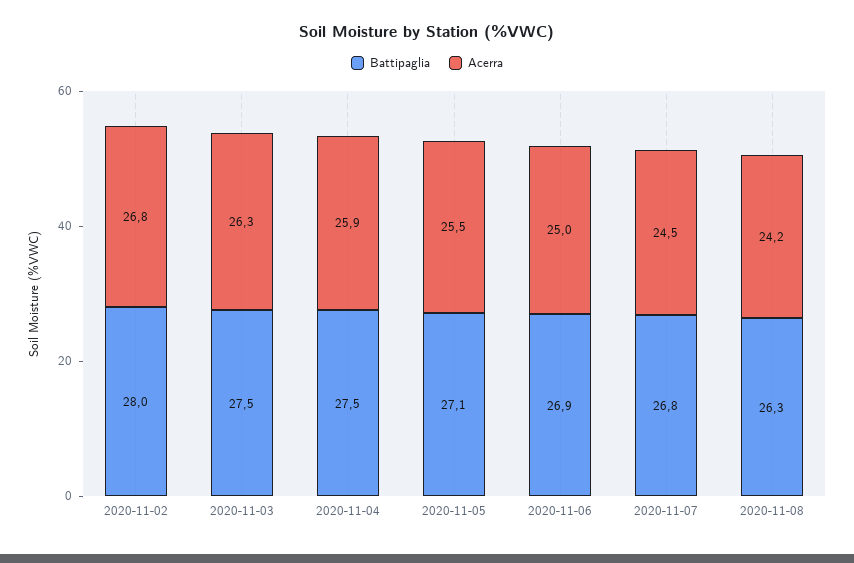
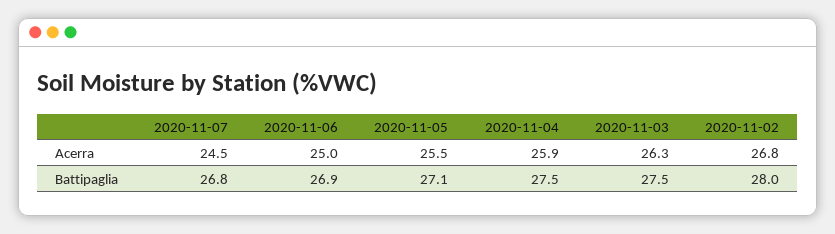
  {
    "Battipaglia": {
      "2020-11-02": 28,
      "2020-11-03": 27.5,
      "2020-11-04": 27.5,
      "2020-11-05": 27.1,
      "2020-11-06": 26.9,
-     "2020-11-07": 26.8,
+     "2020-11-07": 26.8
-     "2020-11-08": 26.3
    },
    "Acerra": {
      "2020-11-02": 26.8,
      "2020-11-03": 26.3,
      "2020-11-04": 25.9,
      "2020-11-05": 25.5,
      "2020-11-06": 25,
-     "2020-11-07": 24.5,
+     "2020-11-07": 24.5
-     "2020-11-08": 24.2
    }
  }

